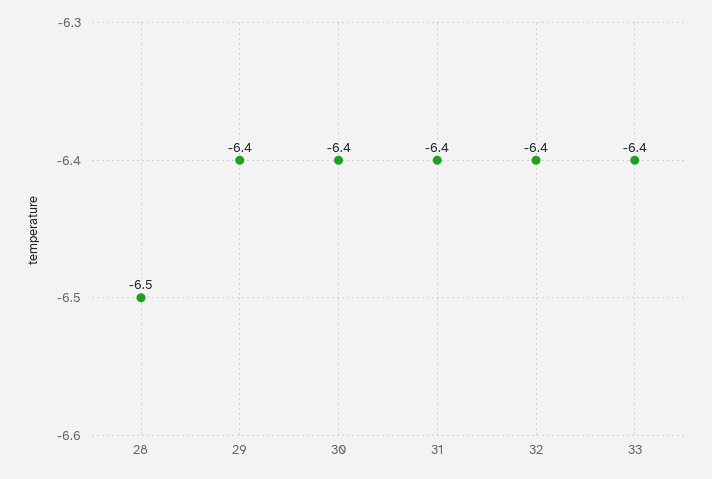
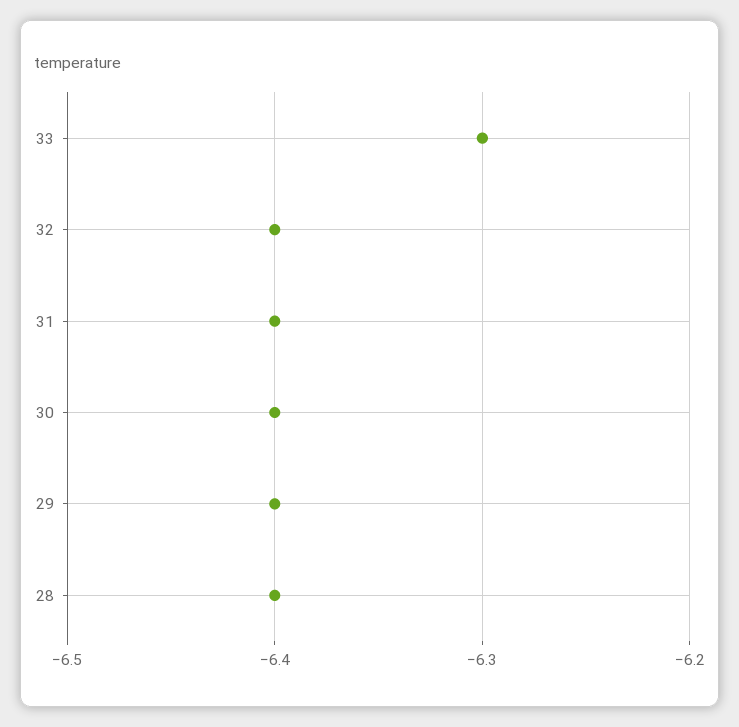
  {
-   "28": -6.5,
+   "28": -6.4,
    "29": -6.4,
    "30": -6.4,
    "31": -6.4,
    "32": -6.4,
-   "33": -6.4
+   "33": -6.3
  }

